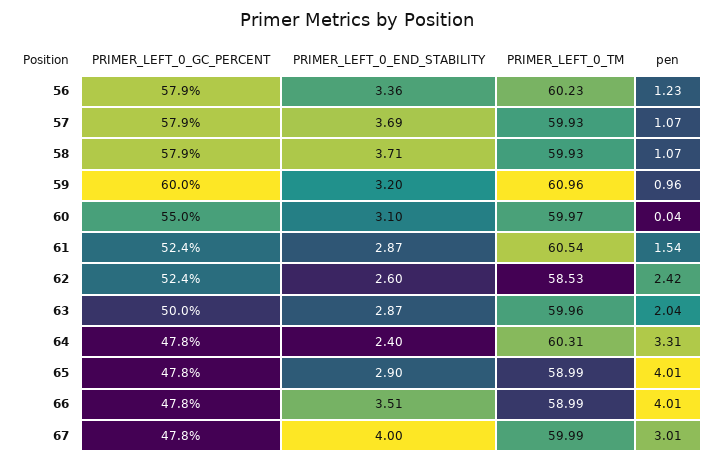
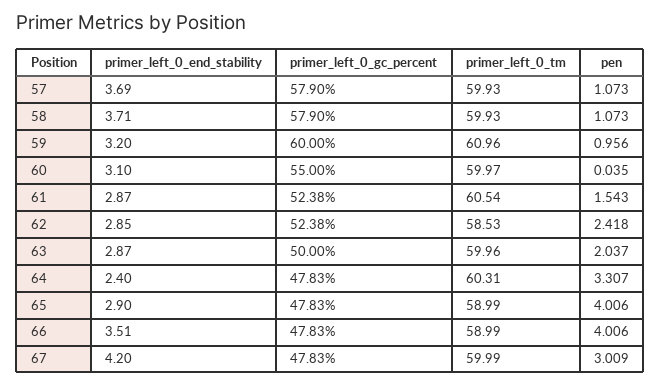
  {
    "PRIMER_LEFT_0_GC_PERCENT": {
-     "56": 57.9,
      "57": 57.9,
      "58": 57.9,
      "59": 60,
      "60": 55,
      "61": 52.38,
      "62": 52.38,
      "63": 50,
      "64": 47.83,
      "65": 47.83,
      "66": 47.83,
      "67": 47.83
    },
    "PRIMER_LEFT_0_END_STABILITY": {
-     "56": 3.36,
      "57": 3.69,
      "58": 3.71,
      "59": 3.2,
      "60": 3.1,
      "61": 2.87,
-     "62": 2.6,
+     "62": 2.85,
      "63": 2.87,
      "64": 2.4,
      "65": 2.9,
      "66": 3.51,
-     "67": 4
+     "67": 4.2
    },
    "PRIMER_LEFT_0_TM": {
-     "56": 60.23,
      "57": 59.93,
      "58": 59.93,
      "59": 60.96,
      "60": 59.97,
      "61": 60.54,
      "62": 58.53,
      "63": 59.96,
      "64": 60.31,
      "65": 58.99,
      "66": 58.99,
      "67": 59.99
    },
    "pen": {
-     "56": 1.23,
      "57": 1.073,
      "58": 1.073,
      "59": 0.956,
      "60": 0.035,
      "61": 1.543,
      "62": 2.418,
      "63": 2.037,
      "64": 3.307,
      "65": 4.006,
      "66": 4.006,
      "67": 3.009
    }
  }

